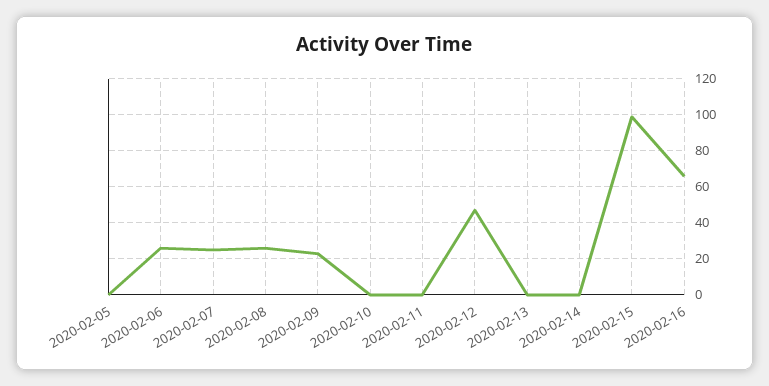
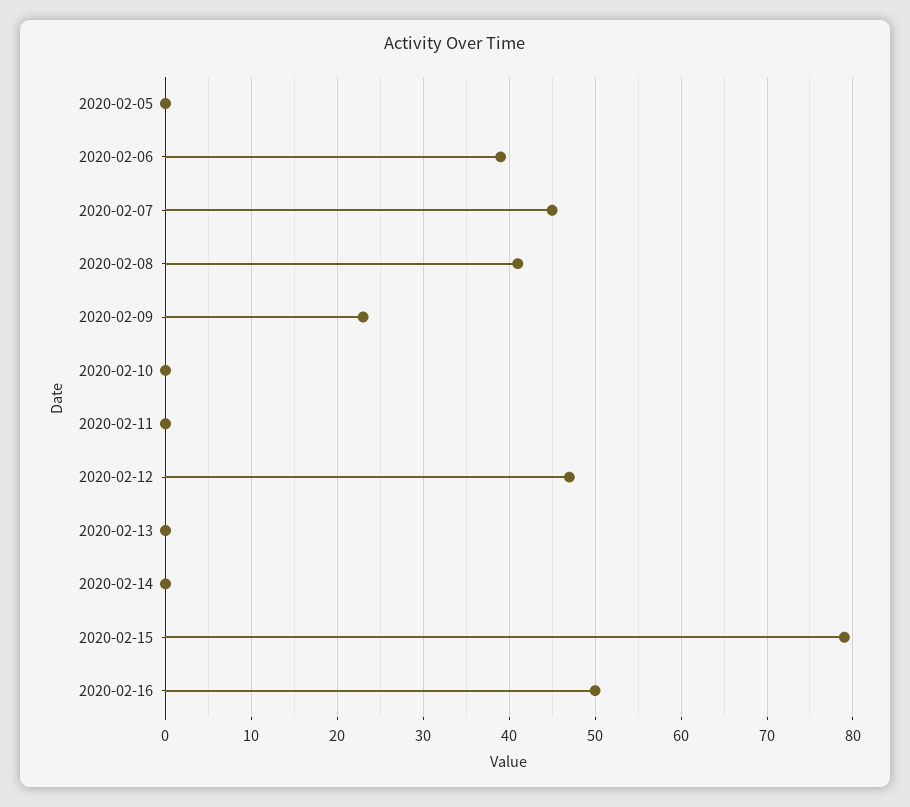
  {
    "2020-02-05": 0,
-   "2020-02-06": 25,
+   "2020-02-06": 39,
-   "2020-02-07": 25,
+   "2020-02-07": 45,
-   "2020-02-08": 25,
+   "2020-02-08": 41,
    "2020-02-09": 23,
    "2020-02-10": 0,
    "2020-02-11": 0,
    "2020-02-12": 47,
    "2020-02-13": 0,
    "2020-02-14": 0,
-   "2020-02-15": 100,
+   "2020-02-15": 79,
-   "2020-02-16": 65
+   "2020-02-16": 50
  }

